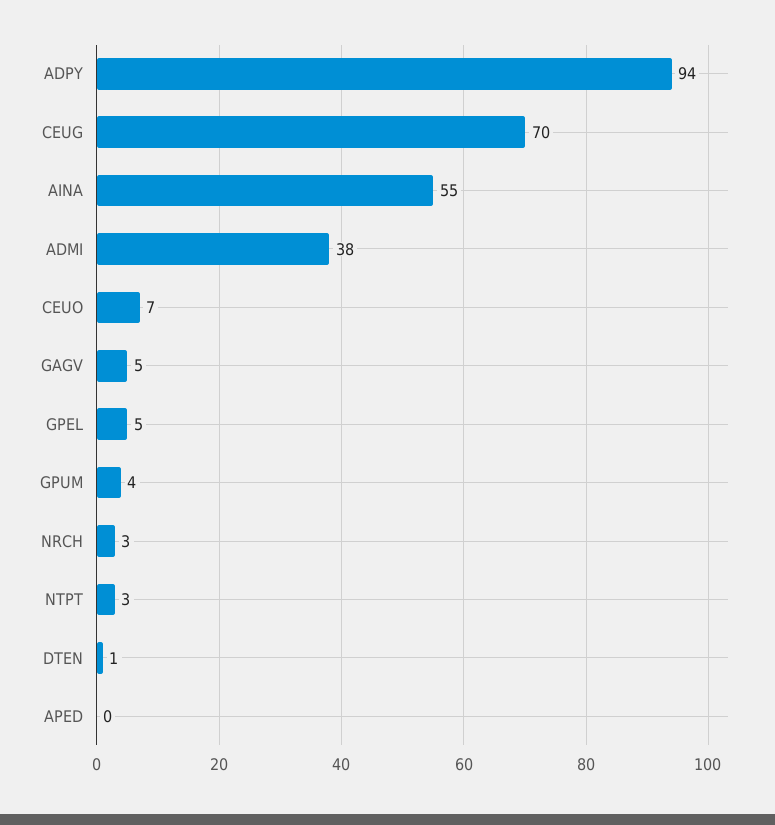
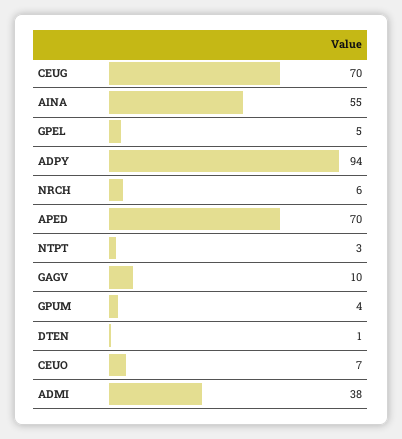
  {
    "ADPY": 94,
    "CEUG": 70,
    "AINA": 55,
    "ADMI": 38,
    "CEUO": 7,
-   "GAGV": 5,
+   "GAGV": 10,
    "GPEL": 5,
    "GPUM": 4,
-   "NRCH": 3,
+   "NRCH": 6,
    "NTPT": 3,
    "DTEN": 1,
-   "APED": 0
+   "APED": 70
  }

